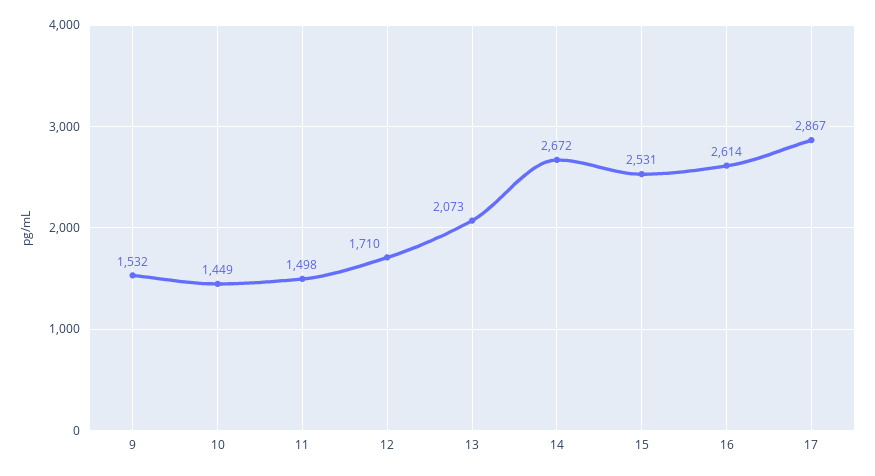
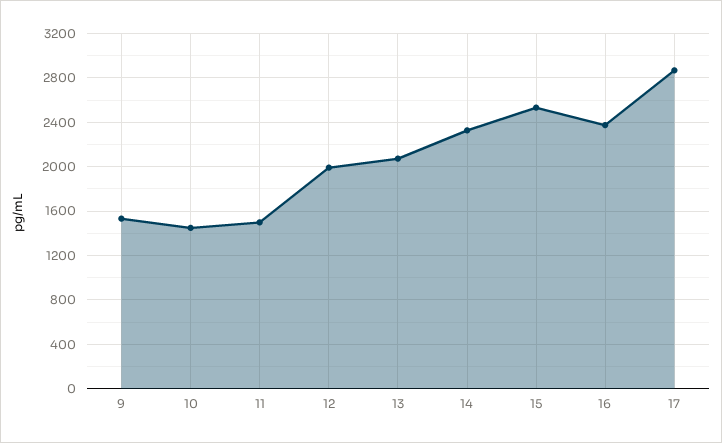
  {
    "9": 1532,
    "10": 1449,
    "11": 1498,
-   "12": 1710,
+   "12": 2000,
    "13": 2073,
-   "14": 2672,
+   "14": 2300,
    "15": 2531,
-   "16": 2614,
+   "16": 2400,
    "17": 2867
  }

